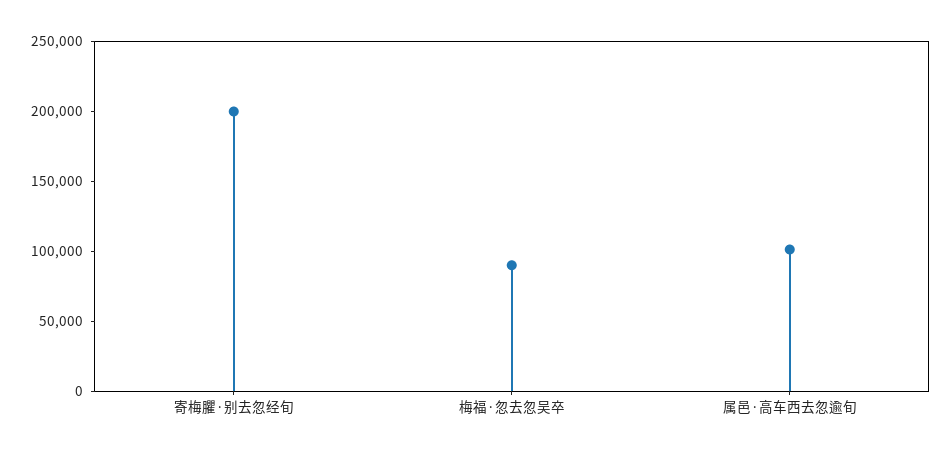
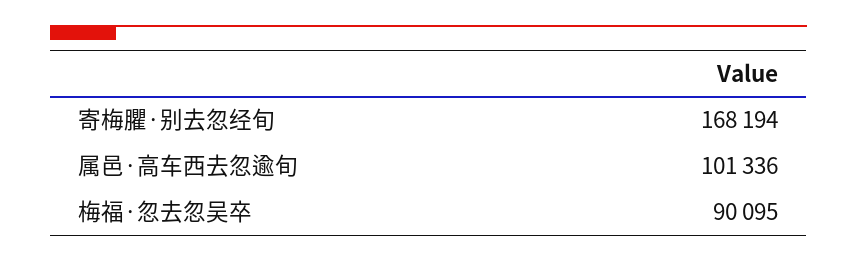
  {
-   "寄梅臞·别去忽经旬": 200000,
+   "寄梅臞·别去忽经旬": 168194,
    "梅福·忽去忽吴卒": 90095,
    "属邑·高车西去忽逾旬": 101336
  }

